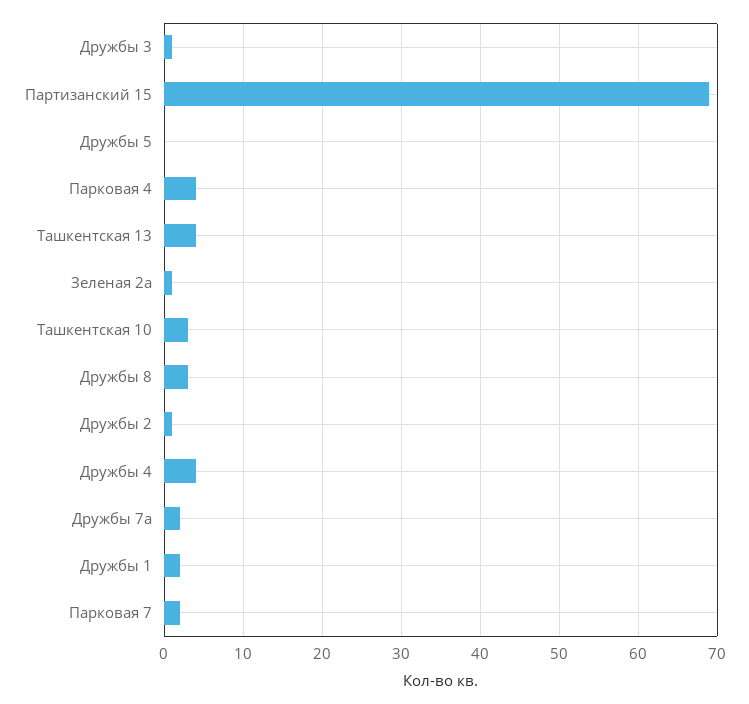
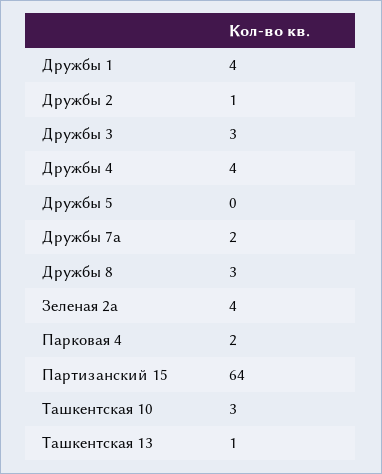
  {
-   "Дружбы 3": 1,
+   "Дружбы 3": 3,
-   "Партизанский 15": 69,
+   "Партизанский 15": 64,
    "Дружбы 5": 0,
-   "Парковая 4": 4,
+   "Парковая 4": 2,
-   "Ташкентская 13": 4,
+   "Ташкентская 13": 1,
-   "Зеленая 2а": 1,
+   "Зеленая 2а": 4,
    "Ташкентская 10": 3,
    "Дружбы 8": 3,
    "Дружбы 2": 1,
    "Дружбы 4": 4,
    "Дружбы 7а": 2,
-   "Дружбы 1": 2,
+   "Дружбы 1": 4
-   "Парковая 7": 2
  }

